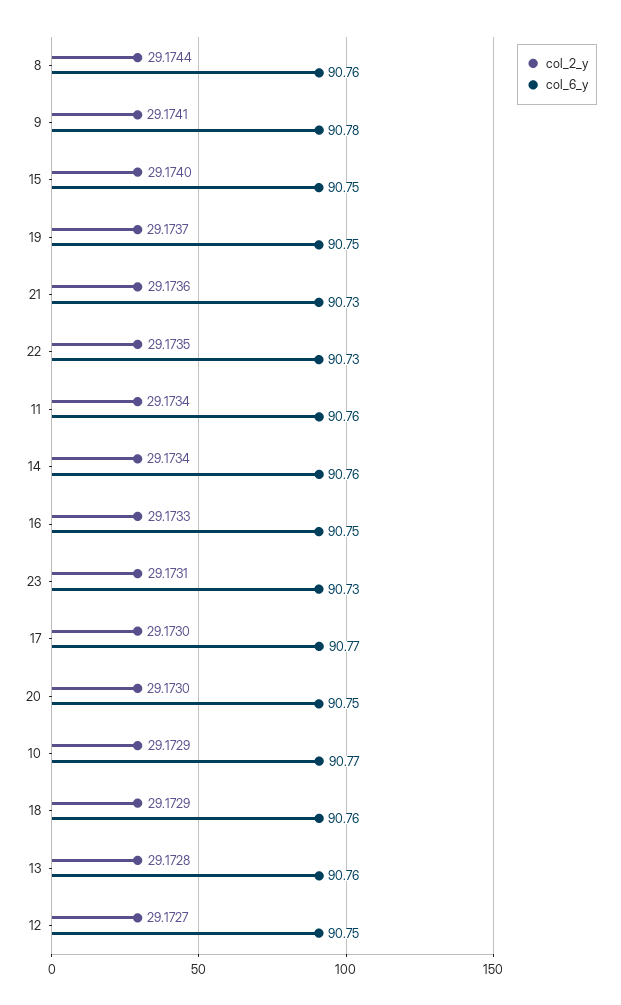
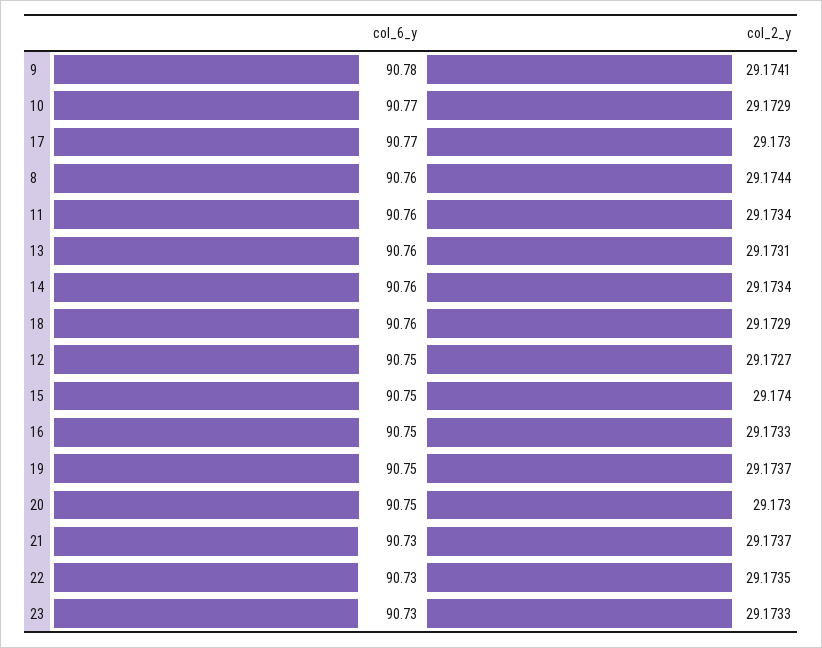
  {
    "col_2_y": {
      "8": 29.1744,
      "9": 29.1741,
      "15": 29.174,
      "19": 29.1737,
-     "21": 29.1736,
+     "21": 29.1737,
      "22": 29.1735,
      "11": 29.1734,
      "14": 29.1734,
      "16": 29.1733,
-     "23": 29.1731,
+     "23": 29.1733,
      "17": 29.173,
      "20": 29.173,
      "10": 29.1729,
      "18": 29.1729,
-     "13": 29.1728,
+     "13": 29.1731,
      "12": 29.1727
    },
    "col_6_y": {
      "8": 90.76,
      "9": 90.78,
      "15": 90.75,
      "19": 90.75,
      "21": 90.73,
      "22": 90.73,
      "11": 90.76,
      "14": 90.76,
      "16": 90.75,
      "23": 90.73,
      "17": 90.77,
      "20": 90.75,
      "10": 90.77,
      "18": 90.76,
      "13": 90.76,
      "12": 90.75
    }
  }

